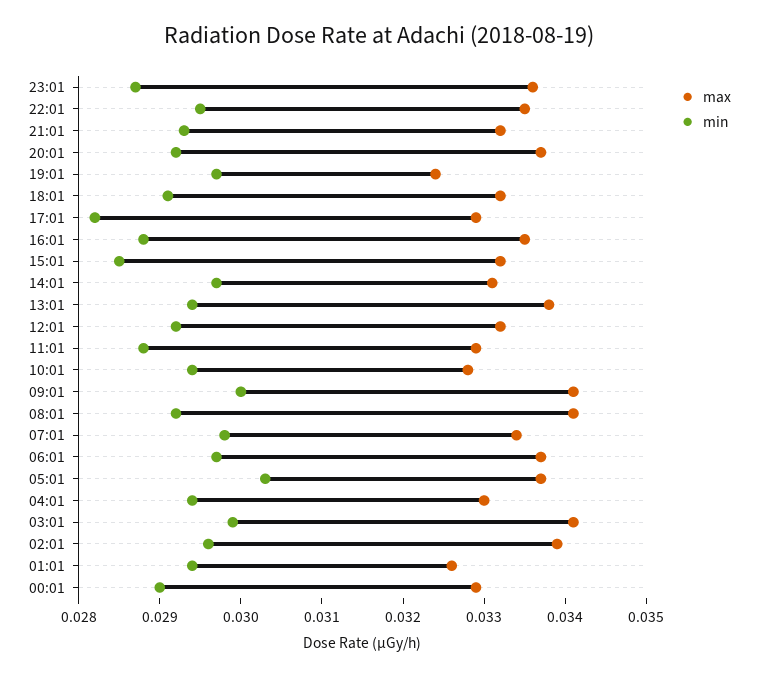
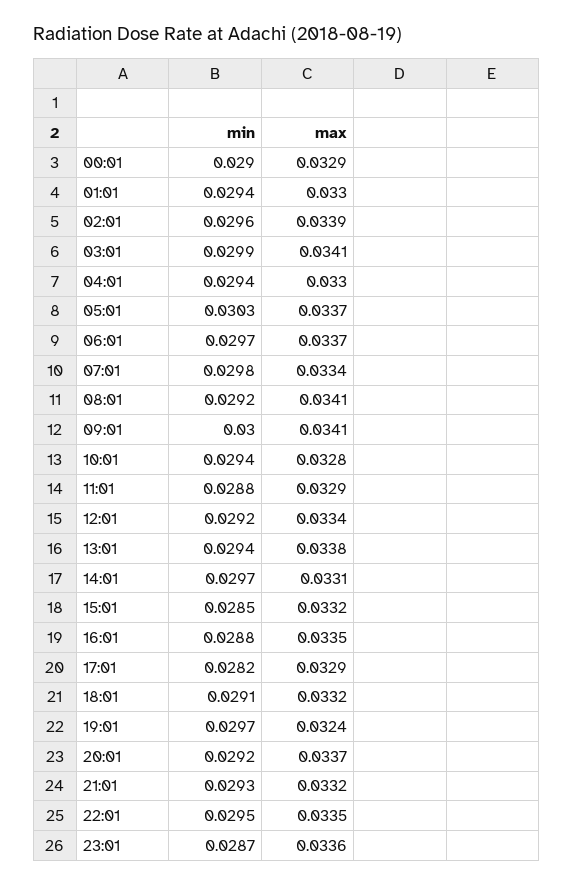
  {
    "max": {
      "23:01": 0.0336,
      "22:01": 0.0335,
      "21:01": 0.0332,
      "20:01": 0.0337,
      "19:01": 0.0324,
      "18:01": 0.0332,
      "17:01": 0.0329,
      "16:01": 0.0335,
      "15:01": 0.0332,
      "14:01": 0.0331,
      "13:01": 0.0338,
-     "12:01": 0.0332,
+     "12:01": 0.0334,
      "11:01": 0.0329,
      "10:01": 0.0328,
      "09:01": 0.0341,
      "08:01": 0.0341,
      "07:01": 0.0334,
      "06:01": 0.0337,
      "05:01": 0.0337,
      "04:01": 0.033,
      "03:01": 0.0341,
      "02:01": 0.0339,
-     "01:01": 0.0326,
+     "01:01": 0.033,
      "00:01": 0.0329
    },
    "min": {
      "23:01": 0.0287,
      "22:01": 0.0295,
      "21:01": 0.0293,
      "20:01": 0.0292,
      "19:01": 0.0297,
      "18:01": 0.0291,
      "17:01": 0.0282,
      "16:01": 0.0288,
      "15:01": 0.0285,
      "14:01": 0.0297,
      "13:01": 0.0294,
      "12:01": 0.0292,
      "11:01": 0.0288,
      "10:01": 0.0294,
      "09:01": 0.03,
      "08:01": 0.0292,
      "07:01": 0.0298,
      "06:01": 0.0297,
      "05:01": 0.0303,
      "04:01": 0.0294,
      "03:01": 0.0299,
      "02:01": 0.0296,
      "01:01": 0.0294,
      "00:01": 0.029
    }
  }

